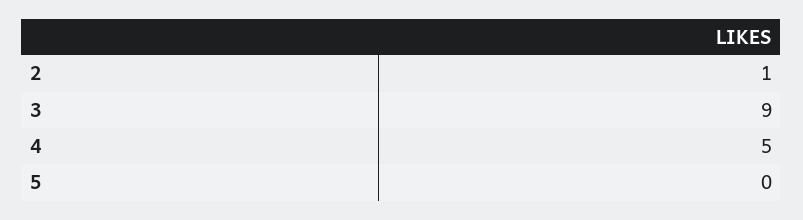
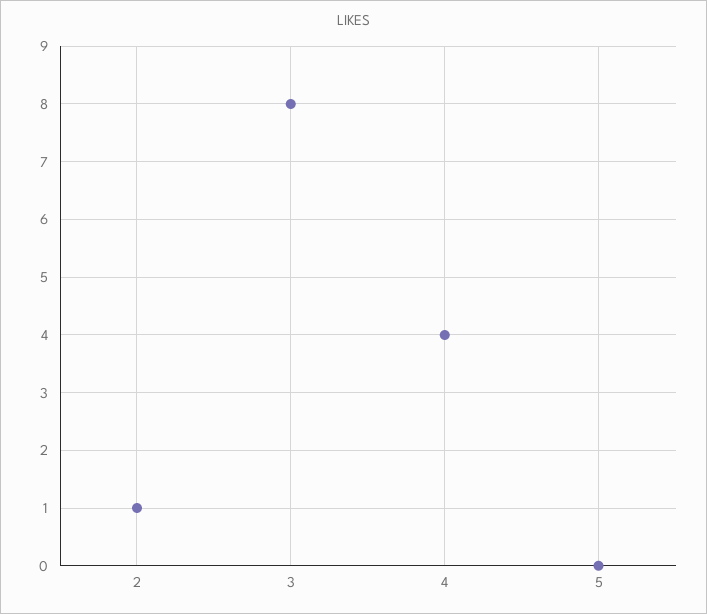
  {
    "2": 1,
-   "3": 9,
+   "3": 8,
-   "4": 5,
+   "4": 4,
    "5": 0
  }

